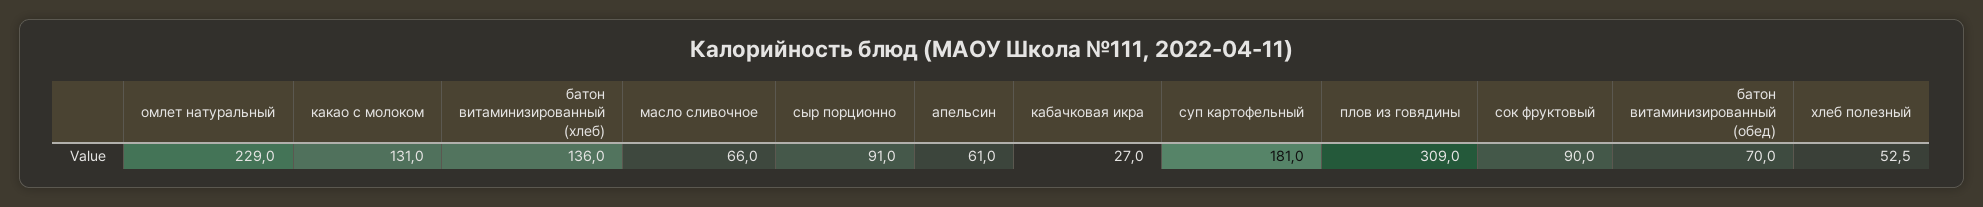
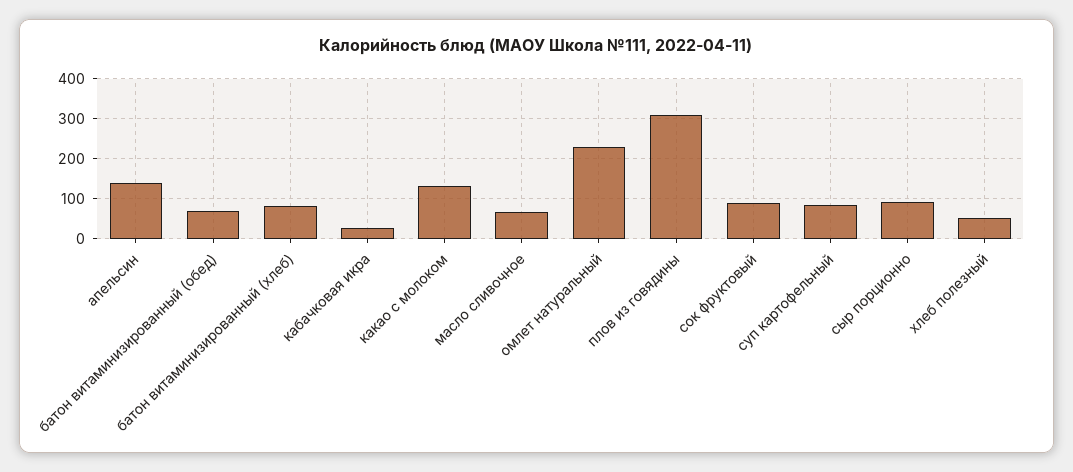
  {
    "омлет натуральный": 229,
    "какао с молоком": 131,
-   "батон витаминизированный (хлеб)": 136,
+   "батон витаминизированный (хлеб)": 80,
    "масло сливочное": 66,
    "сыр порционно": 91,
-   "апельсин": 61,
+   "апельсин": 140,
    "кабачковая икра": 27,
-   "суп картофельный": 181,
+   "суп картофельный": 80,
    "плов из говядины": 309,
    "сок фруктовый": 90,
    "батон витаминизированный (обед)": 70,
    "хлеб полезный": 52.5
  }

